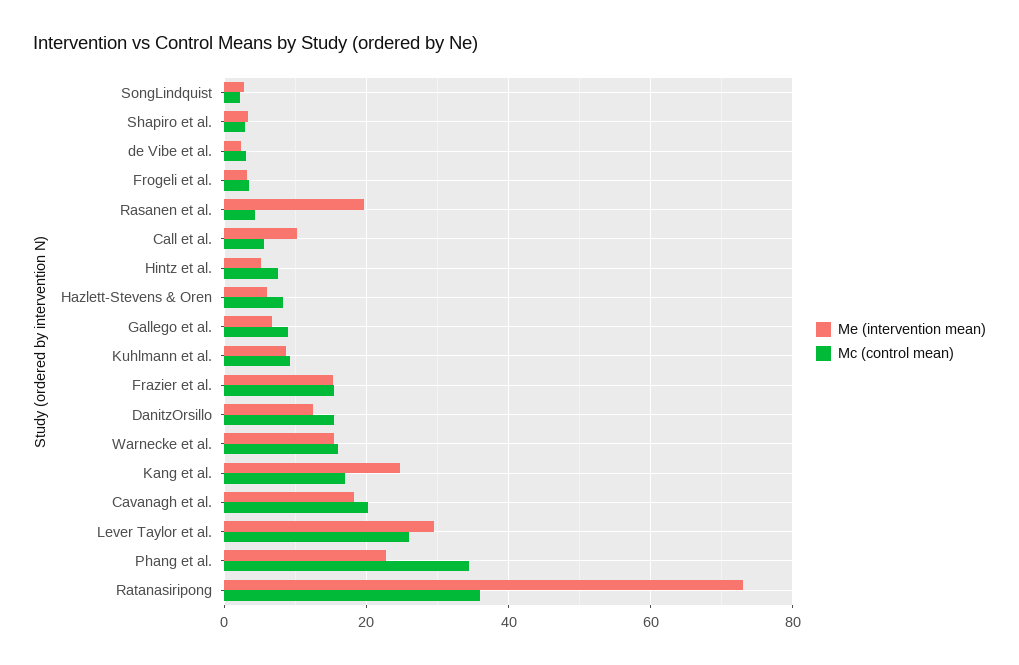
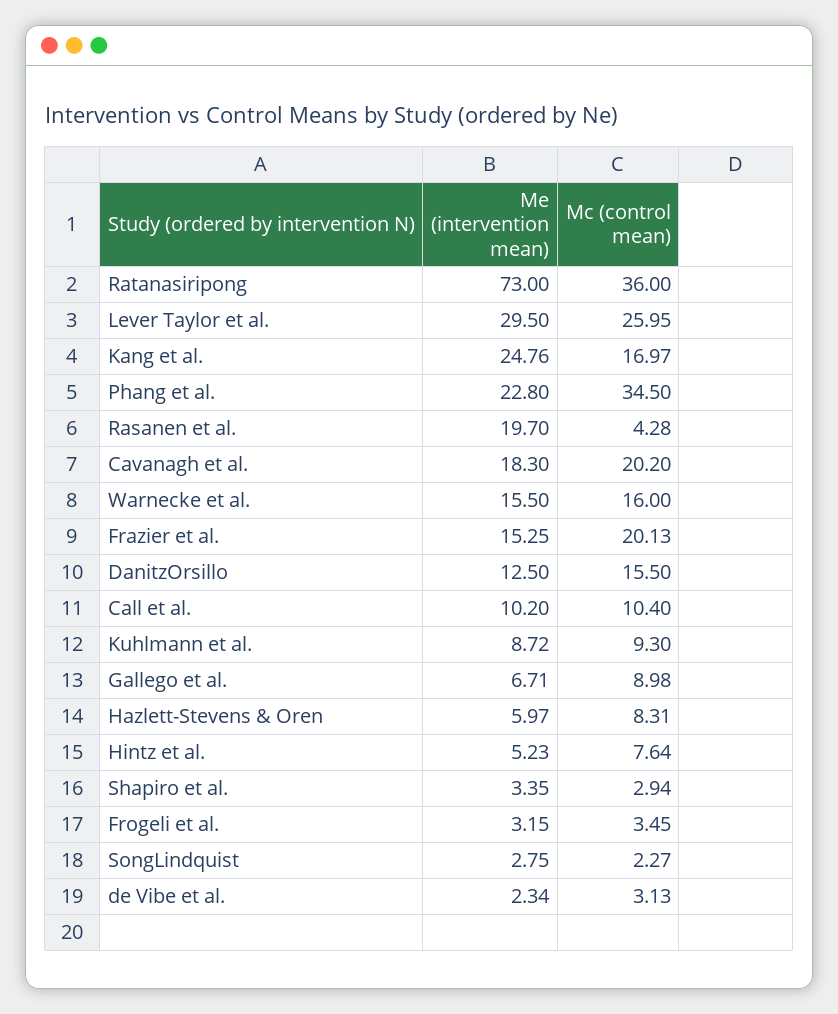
  {
    "Me (intervention mean)": {
      "SongLindquist": 2.75,
      "Shapiro et al.": 3.35,
      "de Vibe et al.": 2.34,
      "Frogeli et al.": 3.15,
      "Rasanen et al.": 19.7,
      "Call et al.": 10.2,
      "Hintz et al.": 5.23,
      "Hazlett-Stevens & Oren": 5.97,
      "Gallego et al.": 6.71,
      "Kuhlmann et al.": 8.72,
      "Frazier et al.": 15.25,
      "DanitzOrsillo": 12.5,
      "Warnecke et al.": 15.5,
      "Kang et al.": 24.76,
      "Cavanagh et al.": 18.3,
      "Lever Taylor et al.": 29.5,
      "Phang et al.": 22.8,
      "Ratanasiripong": 73
    },
    "Mc (control mean)": {
      "SongLindquist": 2.27,
      "Shapiro et al.": 2.94,
      "de Vibe et al.": 3.13,
      "Frogeli et al.": 3.45,
      "Rasanen et al.": 4.28,
-     "Call et al.": 6,
+     "Call et al.": 10.4,
      "Hintz et al.": 7.64,
      "Hazlett-Stevens & Oren": 8.31,
      "Gallego et al.": 8.98,
      "Kuhlmann et al.": 9.3,
-     "Frazier et al.": 16,
+     "Frazier et al.": 20.13,
      "DanitzOrsillo": 15.5,
      "Warnecke et al.": 16,
      "Kang et al.": 16.97,
      "Cavanagh et al.": 20.2,
      "Lever Taylor et al.": 25.95,
      "Phang et al.": 34.5,
      "Ratanasiripong": 36
    }
  }

